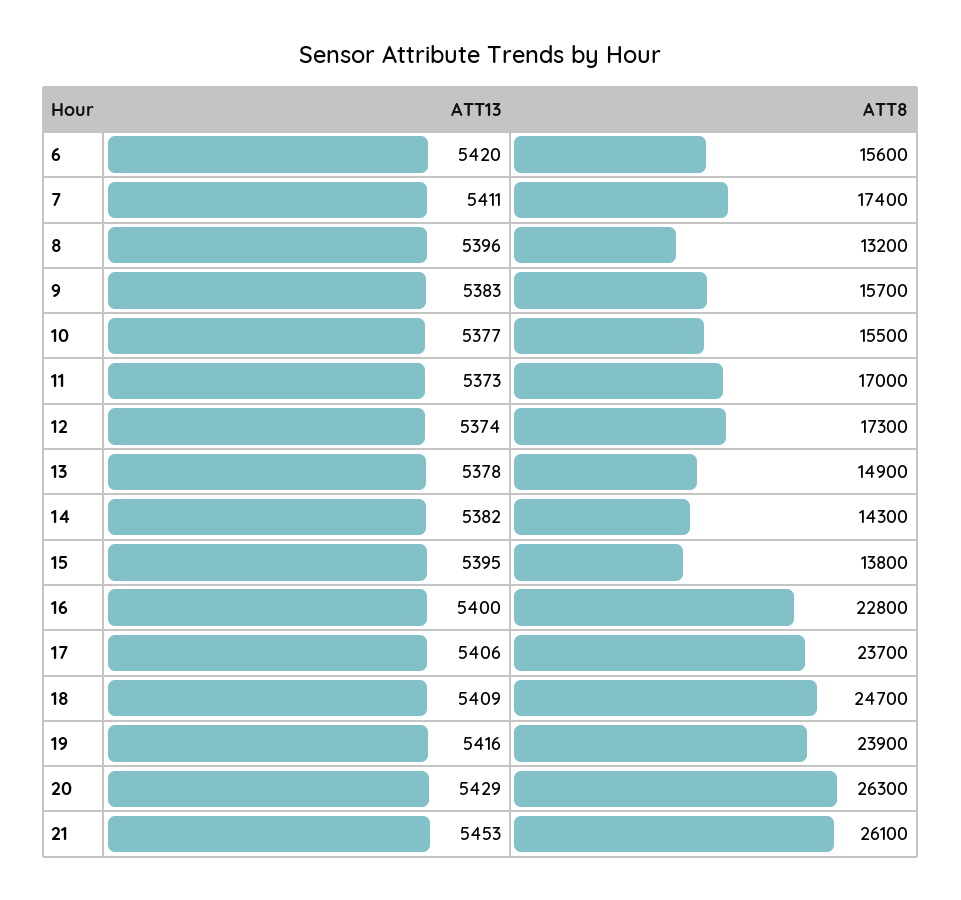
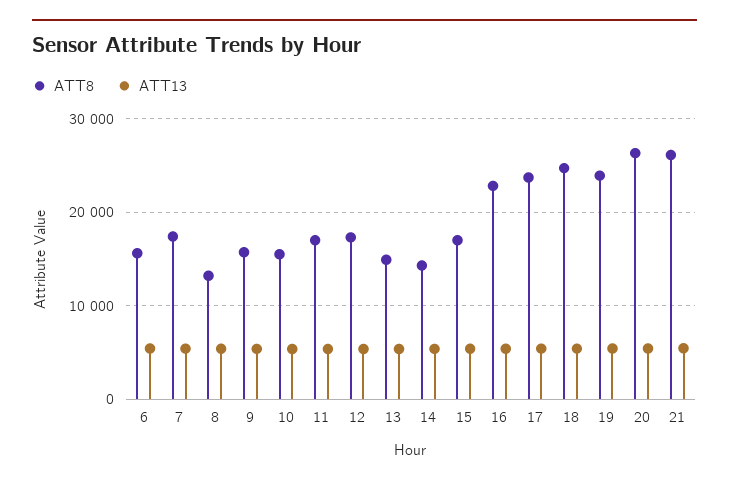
  {
    "ATT13": {
      "6": 5420,
      "7": 5411,
      "8": 5396,
      "9": 5383,
      "10": 5377,
      "11": 5373,
      "12": 5374,
      "13": 5378,
      "14": 5382,
      "15": 5395,
      "16": 5400,
      "17": 5406,
      "18": 5409,
      "19": 5416,
      "20": 5429,
      "21": 5453
    },
    "ATT8": {
      "6": 15600,
      "7": 17400,
      "8": 13200,
      "9": 15700,
      "10": 15500,
      "11": 17000,
      "12": 17300,
      "13": 14900,
      "14": 14300,
-     "15": 13800,
+     "15": 17000,
      "16": 22800,
      "17": 23700,
      "18": 24700,
      "19": 23900,
      "20": 26300,
      "21": 26100
    }
  }

